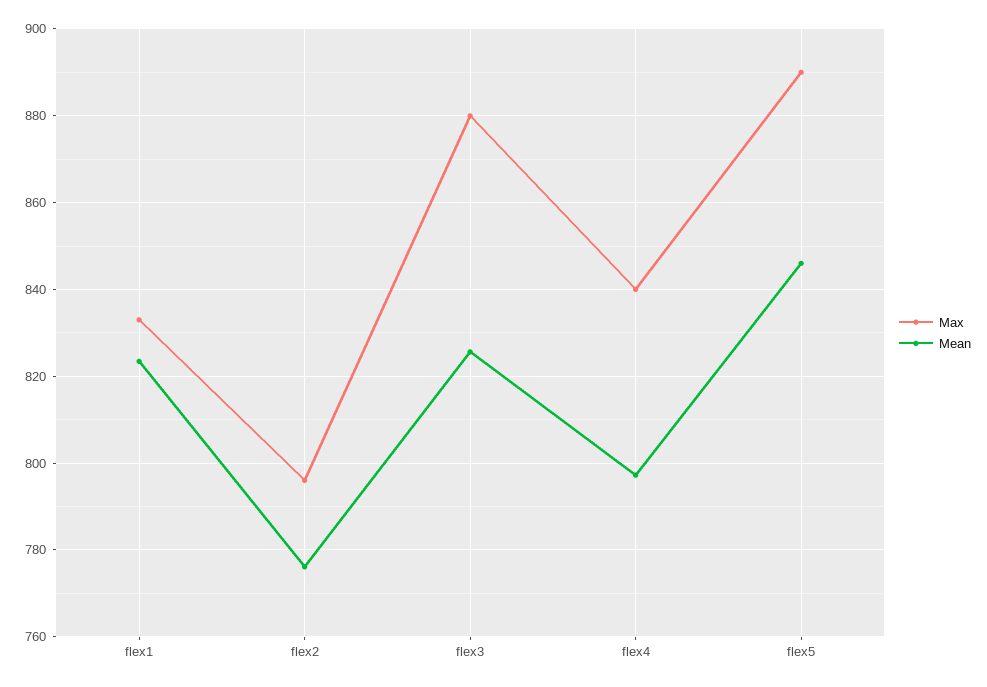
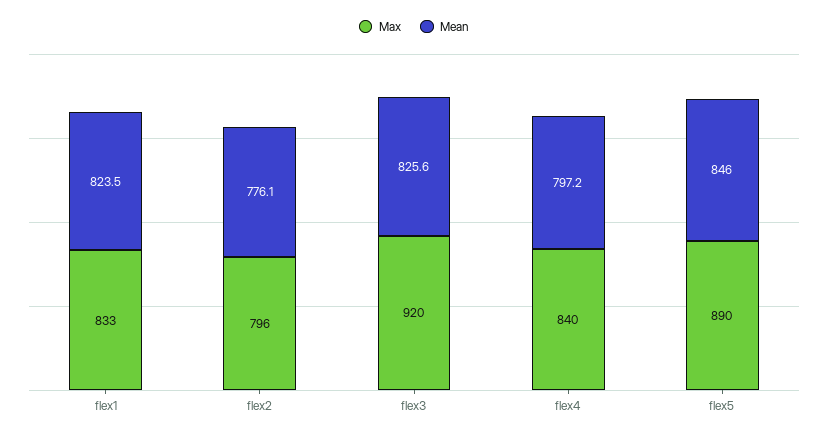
  {
    "Max": {
      "flex1": 833,
      "flex2": 796,
-     "flex3": 880,
+     "flex3": 920,
      "flex4": 840,
      "flex5": 890
    },
    "Mean": {
      "flex1": 823.5,
      "flex2": 776.1,
      "flex3": 825.6,
      "flex4": 797.2,
      "flex5": 846
    }
  }

